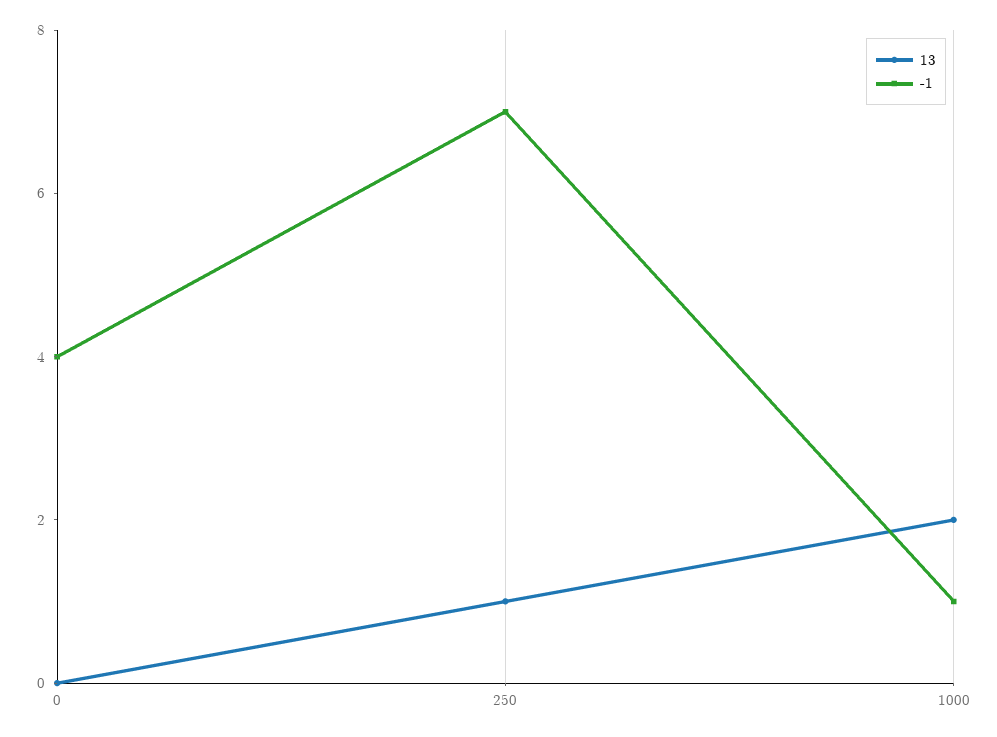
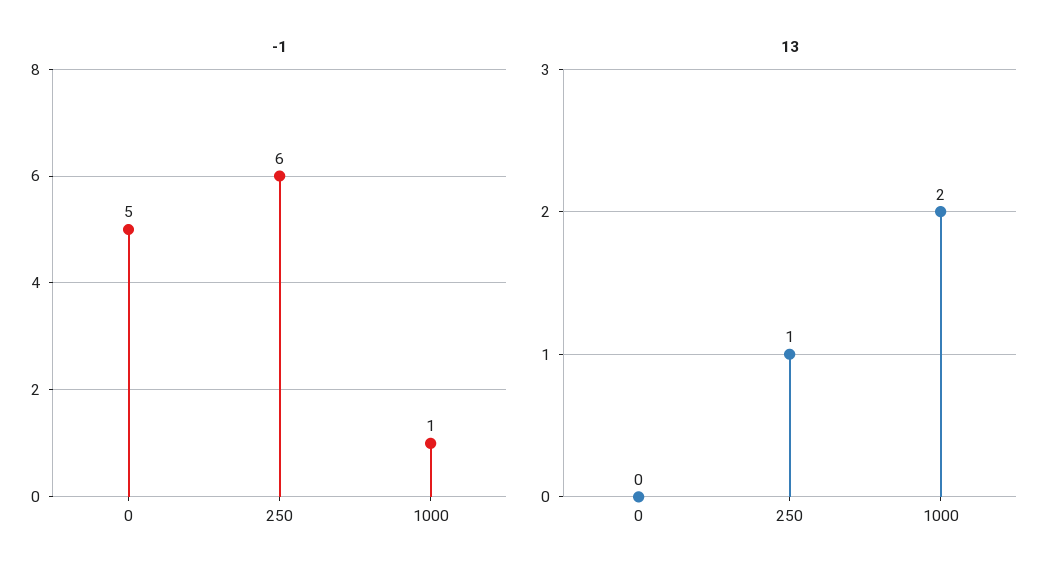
  {
    "13": {
      "0": 0,
      "250": 1,
      "1000": 2
    },
    "-1": {
-     "0": 4,
+     "0": 5,
-     "250": 7,
+     "250": 6,
      "1000": 1
    }
  }

